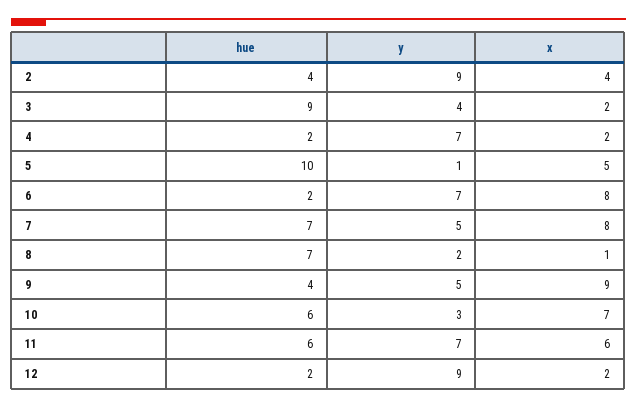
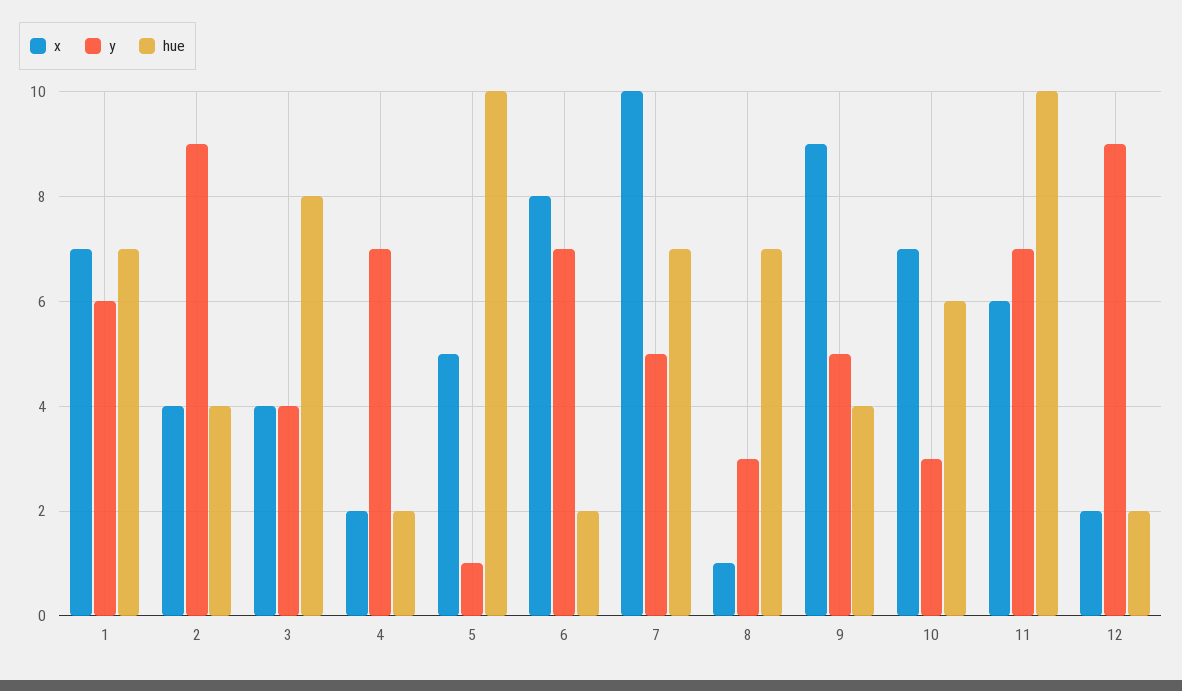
  {
    "hue": {
      "2": 4,
-     "3": 9,
+     "3": 8,
      "4": 2,
      "5": 10,
      "6": 2,
      "7": 7,
      "8": 7,
      "9": 4,
      "10": 6,
-     "11": 6,
+     "11": 10,
-     "12": 2
+     "12": 2,
+     "1": 7
    },
    "y": {
      "2": 9,
      "3": 4,
      "4": 7,
      "5": 1,
      "6": 7,
      "7": 5,
-     "8": 2,
+     "8": 3,
      "9": 5,
      "10": 3,
      "11": 7,
-     "12": 9
+     "12": 9,
+     "1": 6
    },
    "x": {
      "2": 4,
-     "3": 2,
+     "3": 4,
      "4": 2,
      "5": 5,
      "6": 8,
-     "7": 8,
+     "7": 10,
      "8": 1,
      "9": 9,
      "10": 7,
      "11": 6,
-     "12": 2
+     "12": 2,
+     "1": 7
    }
  }

